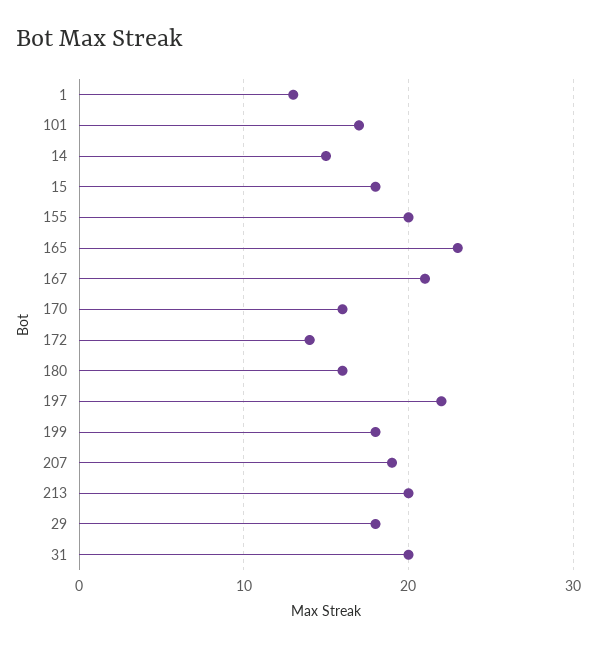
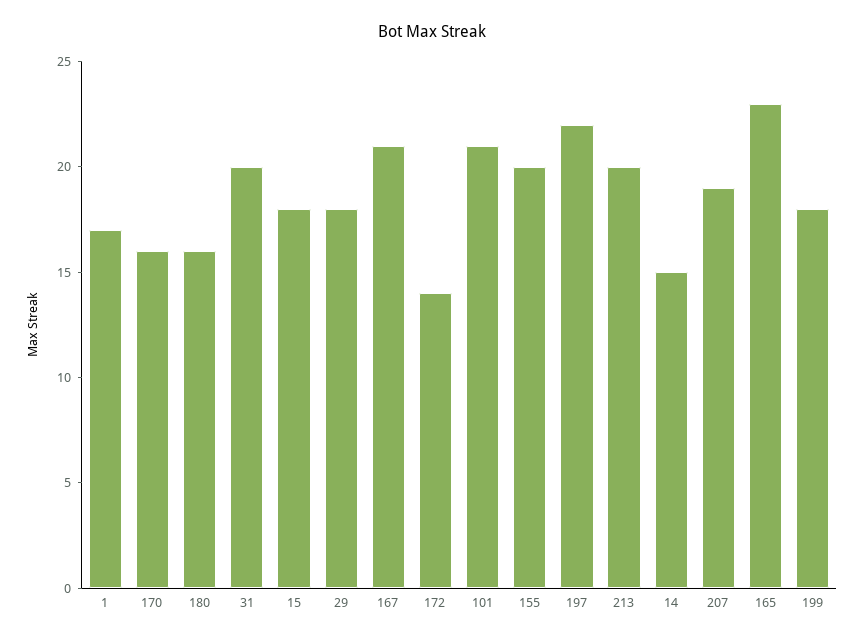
  {
-   "1": 13,
+   "1": 17,
-   "101": 17,
+   "101": 21,
    "14": 15,
    "15": 18,
    "155": 20,
    "165": 23,
    "167": 21,
    "170": 16,
    "172": 14,
    "180": 16,
    "197": 22,
    "199": 18,
    "207": 19,
    "213": 20,
    "29": 18,
    "31": 20
  }

